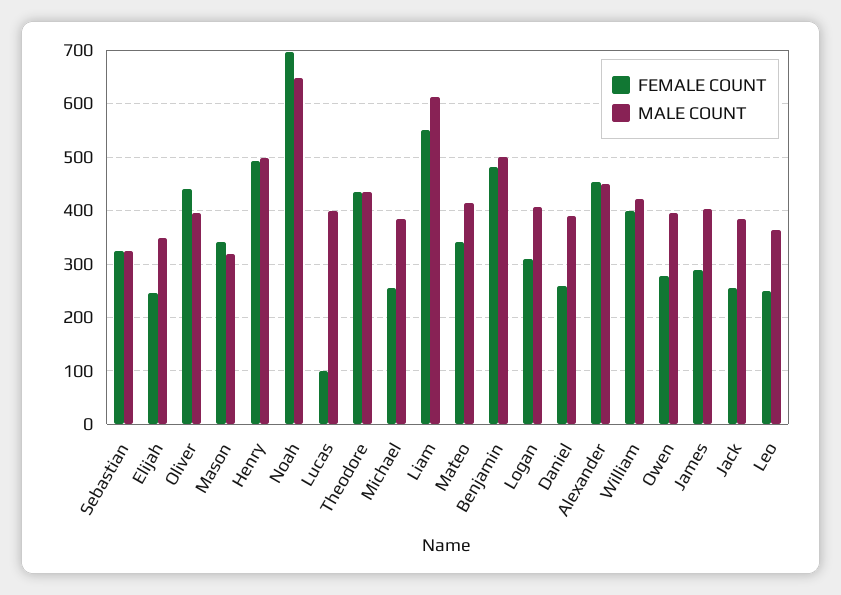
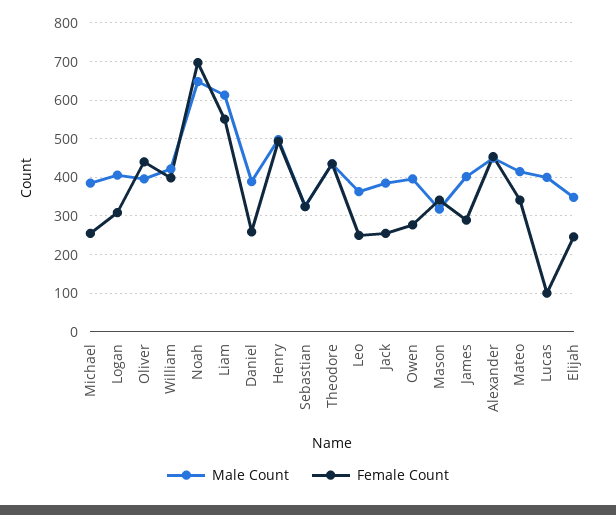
  {
    "FEMALE COUNT": {
      "Sebastian": 320,
      "Elijah": 240,
      "Oliver": 440,
      "Mason": 340,
      "Henry": 500,
      "Noah": 700,
      "Lucas": 100,
      "Theodore": 440,
      "Michael": 260,
      "Liam": 560,
      "Mateo": 340,
-     "Benjamin": 480,
      "Logan": 300,
      "Daniel": 260,
      "Alexander": 460,
      "William": 400,
      "Owen": 280,
      "James": 280,
      "Jack": 260,
      "Leo": 260
    },
    "MALE COUNT": {
      "Sebastian": 320,
      "Elijah": 340,
      "Oliver": 400,
      "Mason": 320,
      "Henry": 500,
      "Noah": 640,
      "Lucas": 400,
      "Theodore": 440,
      "Michael": 380,
      "Liam": 620,
      "Mateo": 420,
-     "Benjamin": 500,
      "Logan": 400,
      "Daniel": 380,
      "Alexander": 460,
      "William": 420,
      "Owen": 400,
      "James": 400,
      "Jack": 380,
      "Leo": 360
    }
  }

